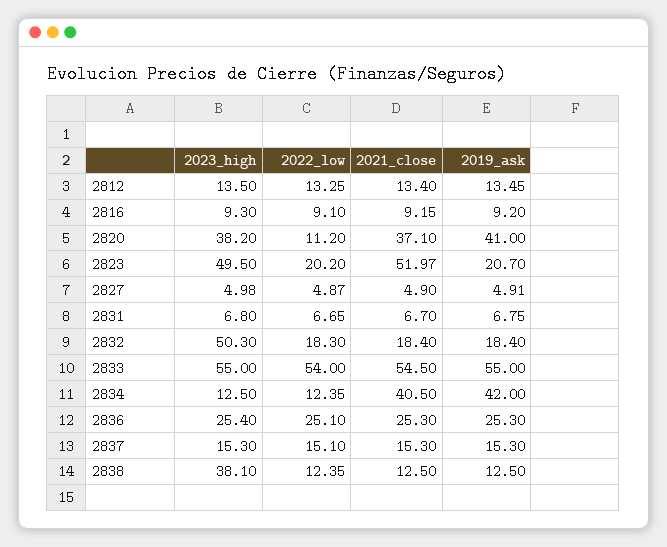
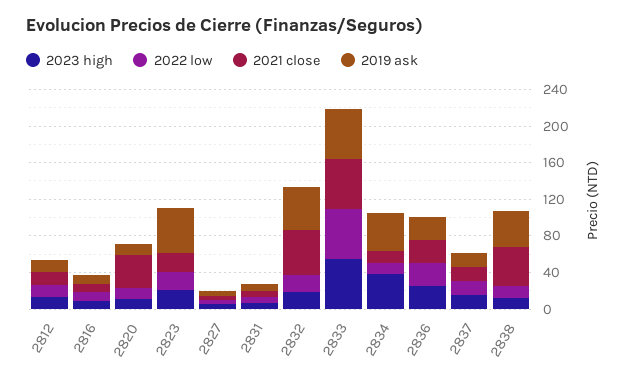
  {
    "2023_high": {
      "2812": 13.5,
      "2816": 9.3,
-     "2820": 38.2,
+     "2820": 10,
-     "2823": 49.5,
+     "2823": 20,
      "2827": 4.98,
      "2831": 6.8,
-     "2832": 50.3,
+     "2832": 20,
      "2833": 55,
-     "2834": 12.5,
+     "2834": 40,
      "2836": 25.4,
      "2837": 15.3,
-     "2838": 38.1
+     "2838": 10
    },
    "2022_low": {
      "2812": 13.25,
      "2816": 9.1,
      "2820": 11.2,
      "2823": 20.2,
      "2827": 4.87,
      "2831": 6.65,
      "2832": 18.3,
      "2833": 54,
      "2834": 12.35,
      "2836": 25.1,
      "2837": 15.1,
      "2838": 12.35
    },
    "2021_close": {
      "2812": 13.4,
      "2816": 9.15,
      "2820": 37.1,
-     "2823": 51.97,
+     "2823": 20,
      "2827": 4.9,
      "2831": 6.7,
-     "2832": 18.4,
+     "2832": 50,
      "2833": 54.5,
-     "2834": 40.5,
+     "2834": 10,
      "2836": 25.3,
      "2837": 15.3,
-     "2838": 12.5
+     "2838": 40
    },
    "2019_ask": {
      "2812": 13.45,
      "2816": 9.2,
-     "2820": 41,
+     "2820": 10,
-     "2823": 20.7,
+     "2823": 50,
      "2827": 4.91,
      "2831": 6.75,
-     "2832": 18.4,
+     "2832": 50,
      "2833": 55,
      "2834": 42,
      "2836": 25.3,
      "2837": 15.3,
-     "2838": 12.5
+     "2838": 40
    }
  }

